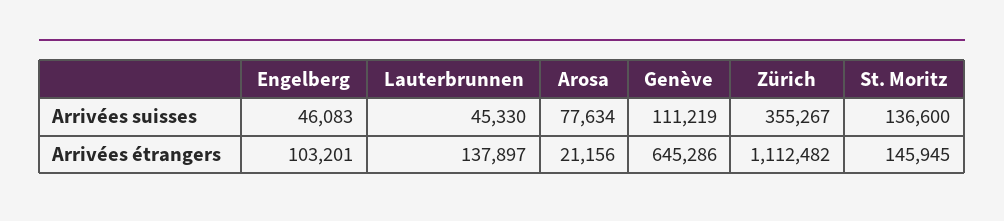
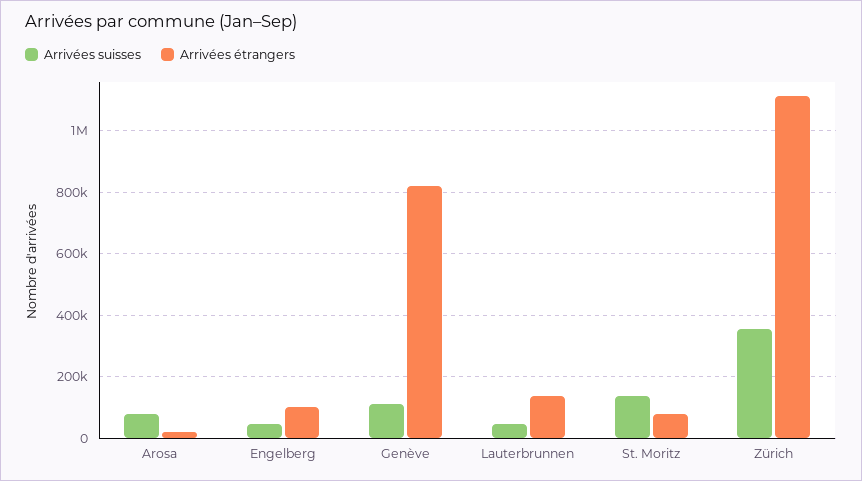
  {
    "Arrivées suisses": {
      "Engelberg": 46083,
      "Lauterbrunnen": 45330,
      "Arosa": 77634,
      "Genève": 111219,
      "Zürich": 355267,
      "St. Moritz": 136600
    },
    "Arrivées étrangers": {
      "Engelberg": 103201,
      "Lauterbrunnen": 137897,
      "Arosa": 21156,
-     "Genève": 645286,
+     "Genève": 820000,
      "Zürich": 1112482,
-     "St. Moritz": 145945
+     "St. Moritz": 80000
    }
  }

